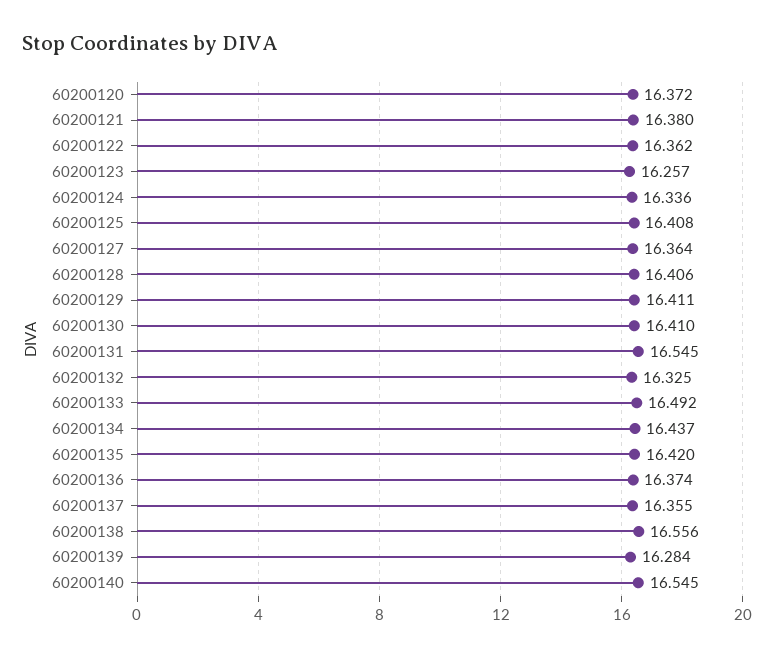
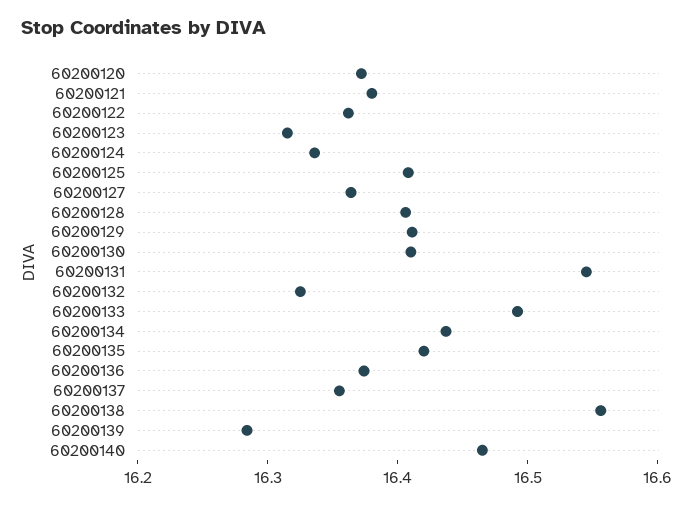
  {
    "60200120": 16.372,
    "60200121": 16.38,
    "60200122": 16.362,
-   "60200123": 16.257,
+   "60200123": 16.32,
    "60200124": 16.336,
    "60200125": 16.408,
    "60200127": 16.364,
    "60200128": 16.406,
    "60200129": 16.411,
    "60200130": 16.41,
    "60200131": 16.545,
    "60200132": 16.325,
    "60200133": 16.492,
    "60200134": 16.437,
    "60200135": 16.42,
    "60200136": 16.374,
    "60200137": 16.355,
    "60200138": 16.556,
    "60200139": 16.284,
-   "60200140": 16.545
+   "60200140": 16.46
  }

